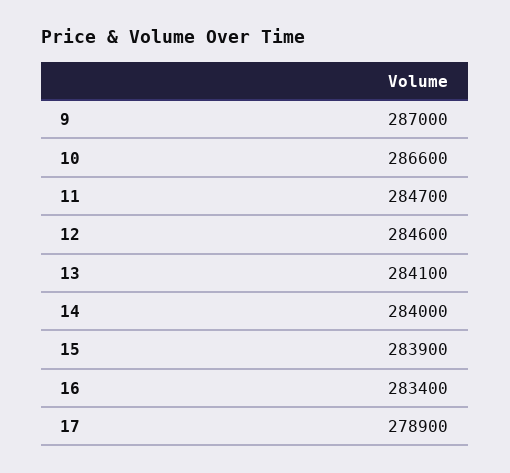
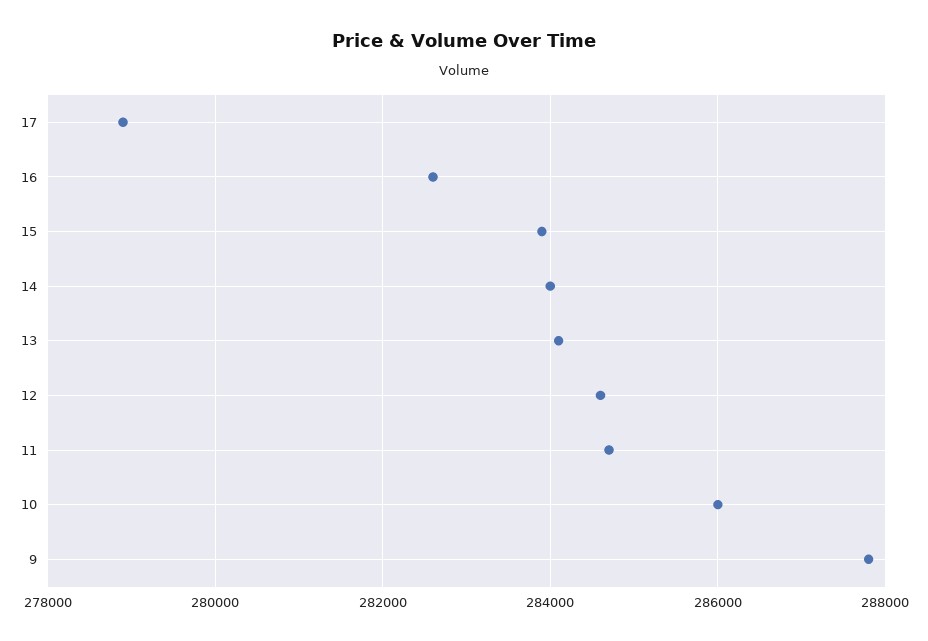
  {
-   "9": 287000,
+   "9": 287800,
-   "10": 286600,
+   "10": 286000,
    "11": 284700,
    "12": 284600,
    "13": 284100,
    "14": 284000,
    "15": 283900,
-   "16": 283400,
+   "16": 282600,
    "17": 278900
  }

